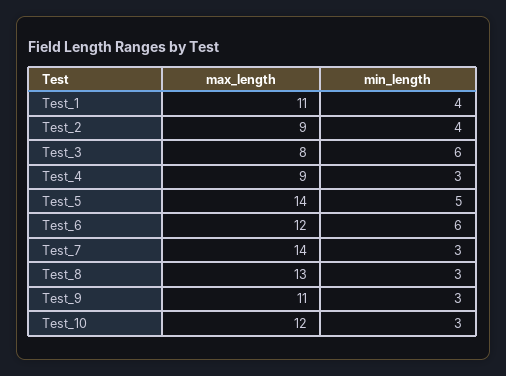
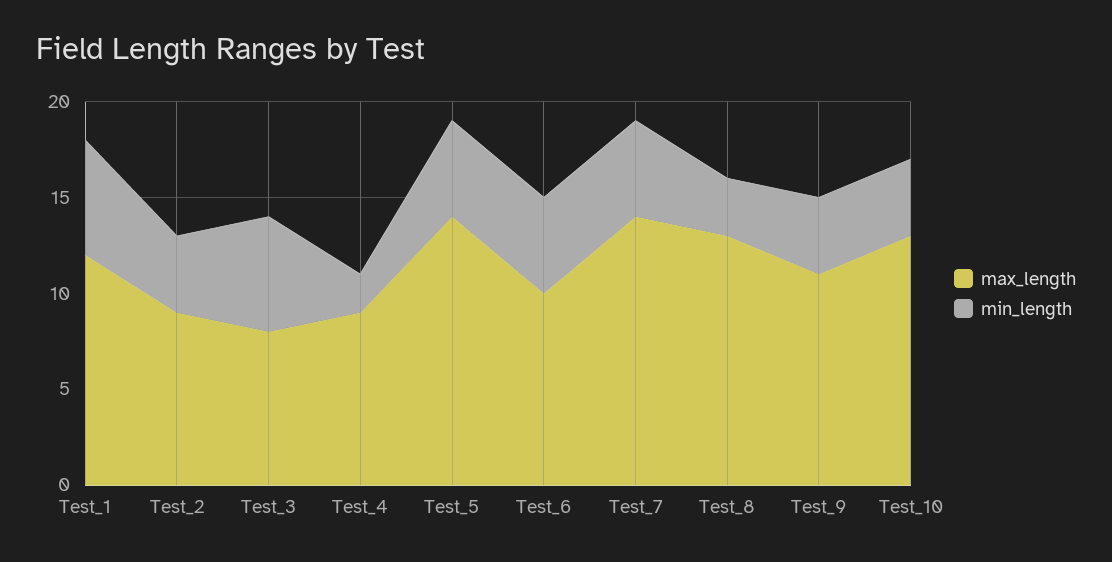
  {
    "max_length": {
-     "Test_1": 11,
+     "Test_1": 12,
      "Test_2": 9,
      "Test_3": 8,
      "Test_4": 9,
      "Test_5": 14,
-     "Test_6": 12,
+     "Test_6": 10,
      "Test_7": 14,
      "Test_8": 13,
      "Test_9": 11,
-     "Test_10": 12
+     "Test_10": 13
    },
    "min_length": {
-     "Test_1": 4,
+     "Test_1": 6,
      "Test_2": 4,
      "Test_3": 6,
-     "Test_4": 3,
+     "Test_4": 2,
      "Test_5": 5,
-     "Test_6": 6,
+     "Test_6": 5,
-     "Test_7": 3,
+     "Test_7": 5,
      "Test_8": 3,
-     "Test_9": 3,
+     "Test_9": 4,
-     "Test_10": 3
+     "Test_10": 4
    }
  }

